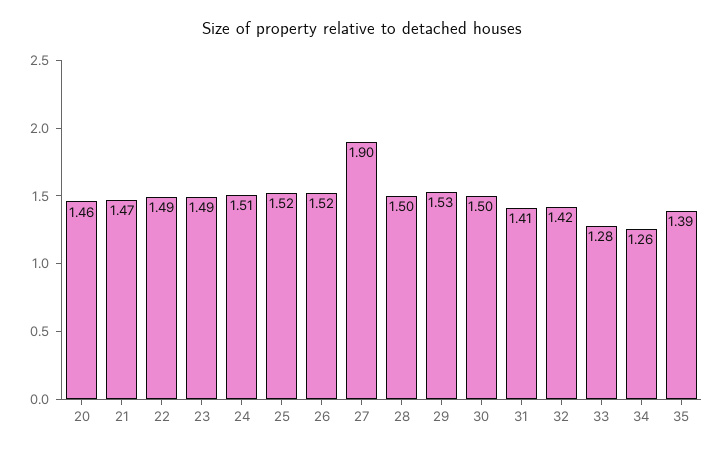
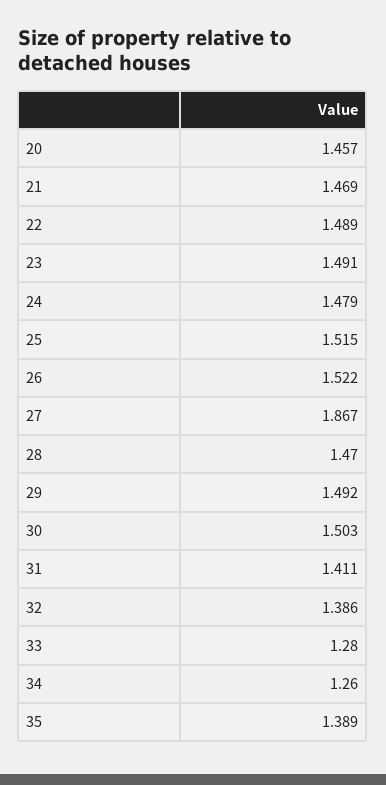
  {
    "20": 1.457,
    "21": 1.469,
    "22": 1.489,
    "23": 1.491,
-   "24": 1.51,
+   "24": 1.479,
    "25": 1.515,
    "26": 1.522,
-   "27": 1.9,
+   "27": 1.867,
-   "28": 1.5,
+   "28": 1.47,
-   "29": 1.53,
+   "29": 1.492,
    "30": 1.503,
    "31": 1.411,
-   "32": 1.42,
+   "32": 1.386,
    "33": 1.28,
    "34": 1.26,
    "35": 1.389
  }

